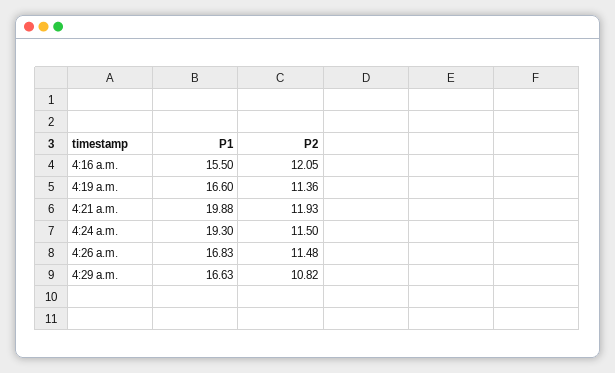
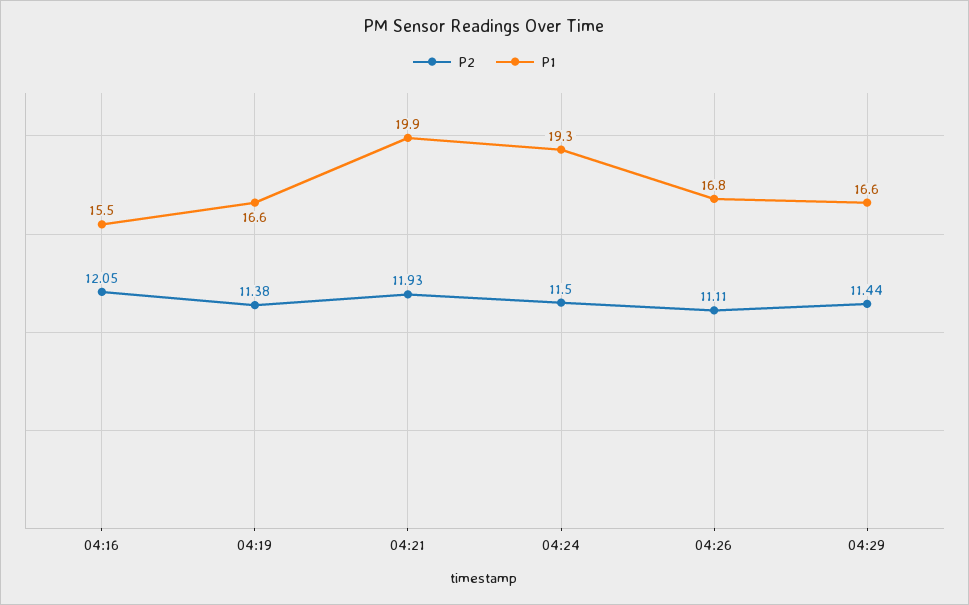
  {
    "P1": {
      "4:16 a.m.": 15.5,
      "4:19 a.m.": 16.6,
      "4:21 a.m.": 19.88,
      "4:24 a.m.": 19.3,
      "4:26 a.m.": 16.83,
      "4:29 a.m.": 16.63
    },
    "P2": {
      "4:16 a.m.": 12.05,
-     "4:19 a.m.": 11.36,
+     "4:19 a.m.": 11.38,
      "4:21 a.m.": 11.93,
      "4:24 a.m.": 11.5,
-     "4:26 a.m.": 11.48,
+     "4:26 a.m.": 11.11,
-     "4:29 a.m.": 10.82
+     "4:29 a.m.": 11.44
    }
  }

